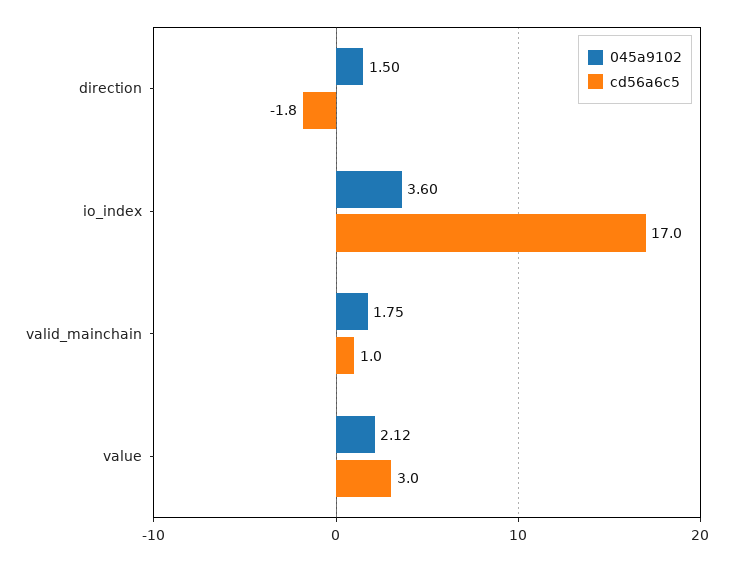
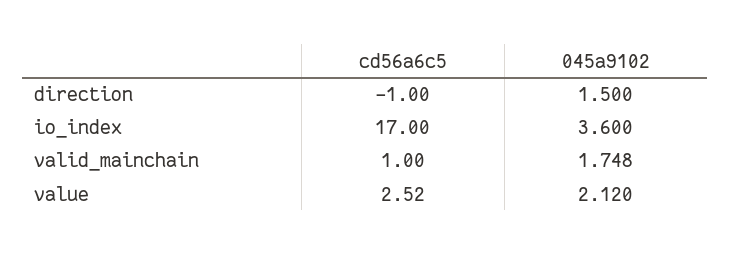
  {
    "045a9102": {
      "direction": 1.5,
      "io_index": 3.6,
      "valid_mainchain": 1.748,
      "value": 2.12
    },
    "cd56a6c5": {
-     "direction": -1.8,
+     "direction": -1,
      "io_index": 17,
      "valid_mainchain": 1,
-     "value": 3
+     "value": 2.52
    }
  }

